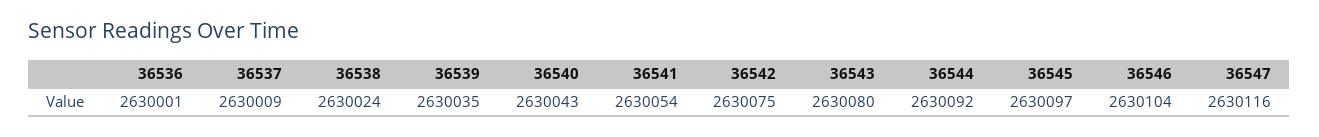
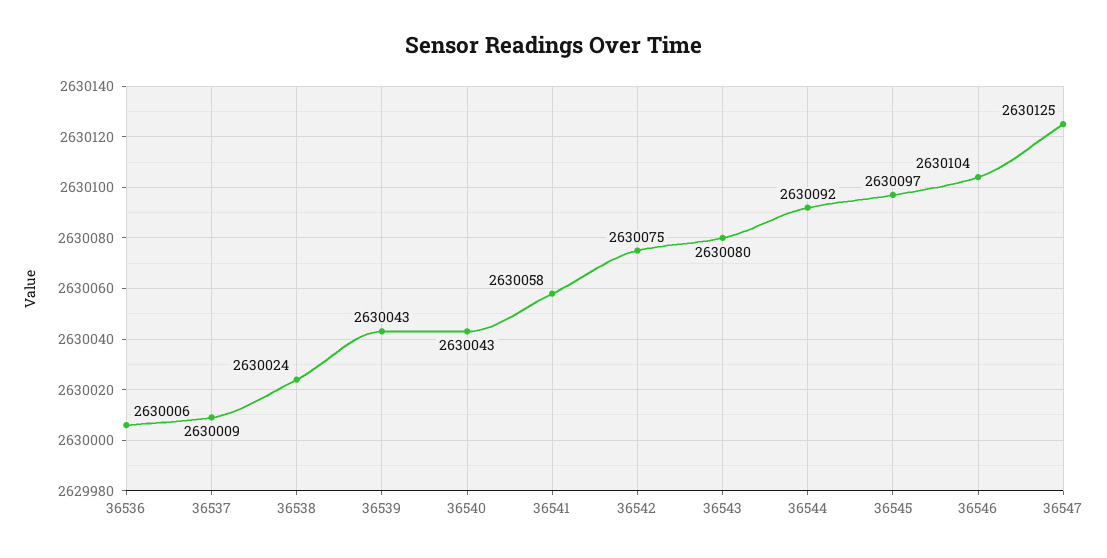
  {
-   "36536": 2630001,
+   "36536": 2630006,
    "36537": 2630009,
    "36538": 2630024,
-   "36539": 2630035,
+   "36539": 2630043,
    "36540": 2630043,
-   "36541": 2630054,
+   "36541": 2630058,
    "36542": 2630075,
    "36543": 2630080,
    "36544": 2630092,
    "36545": 2630097,
    "36546": 2630104,
-   "36547": 2630116
+   "36547": 2630125
  }

